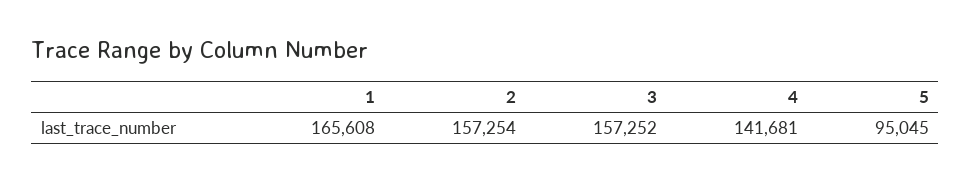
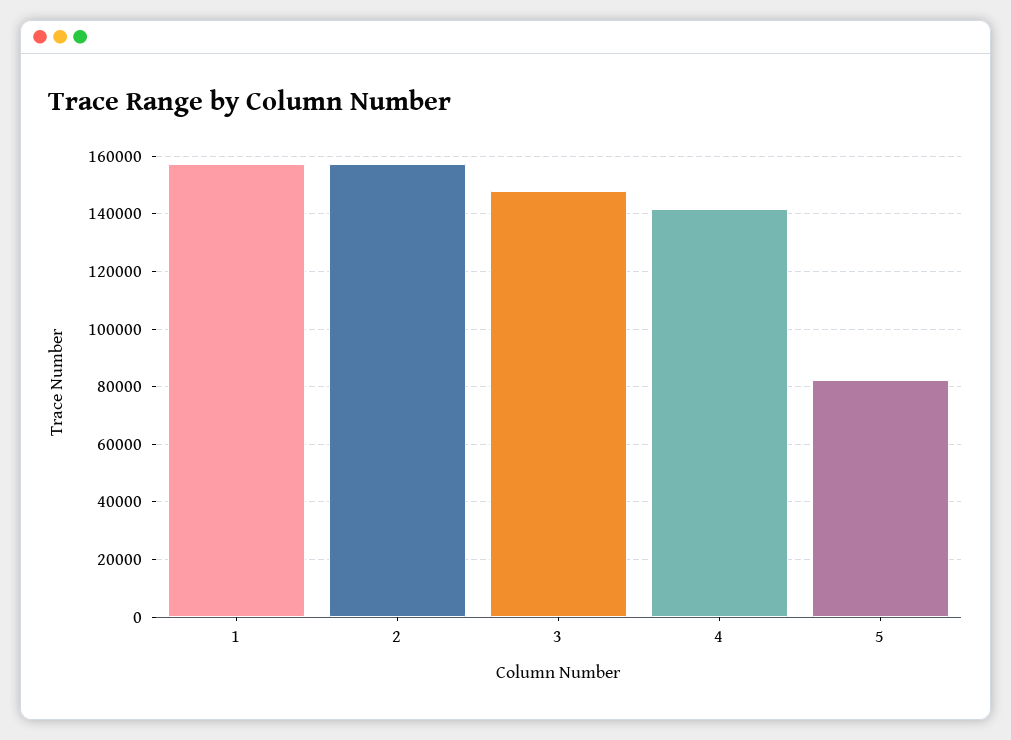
  {
-   "1": 165608,
+   "1": 157500,
    "2": 157254,
-   "3": 157252,
+   "3": 147500,
    "4": 141681,
-   "5": 95045
+   "5": 82500
  }

